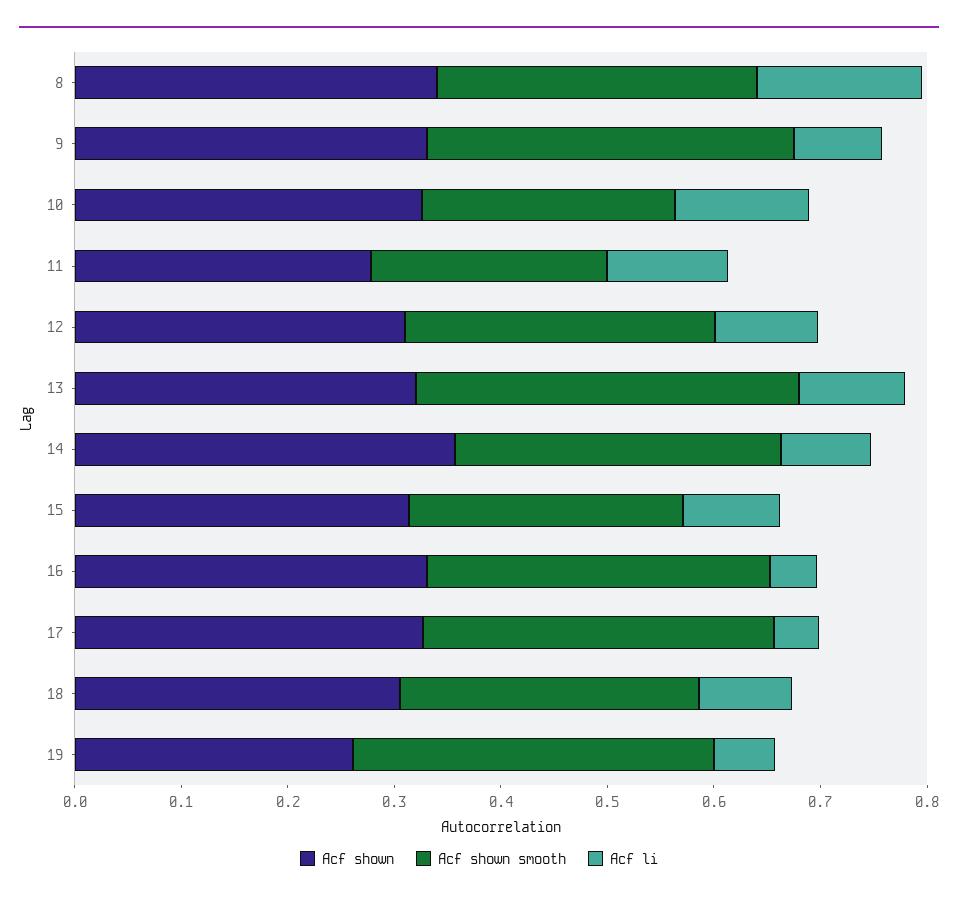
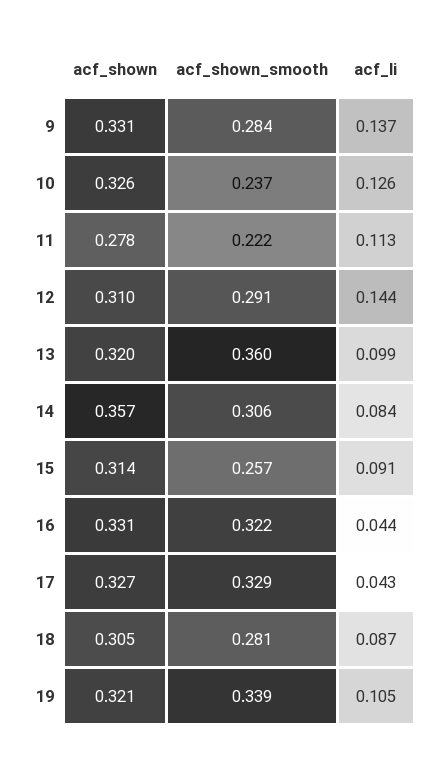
  {
    "Acf shown": {
-     "8": 0.34,
      "9": 0.331,
      "10": 0.326,
      "11": 0.278,
      "12": 0.31,
      "13": 0.32,
      "14": 0.357,
      "15": 0.314,
      "16": 0.331,
      "17": 0.327,
      "18": 0.305,
-     "19": 0.26
+     "19": 0.321
    },
    "Acf shown smooth": {
-     "8": 0.3,
-     "9": 0.34,
+     "9": 0.284,
      "10": 0.237,
      "11": 0.222,
      "12": 0.291,
      "13": 0.36,
      "14": 0.306,
      "15": 0.257,
      "16": 0.322,
      "17": 0.329,
      "18": 0.281,
      "19": 0.339
    },
    "Acf li": {
-     "8": 0.16,
-     "9": 0.08,
+     "9": 0.137,
      "10": 0.126,
      "11": 0.113,
-     "12": 0.1,
+     "12": 0.144,
      "13": 0.099,
      "14": 0.084,
      "15": 0.091,
      "16": 0.044,
      "17": 0.043,
      "18": 0.087,
-     "19": 0.06
+     "19": 0.105
    }
  }

